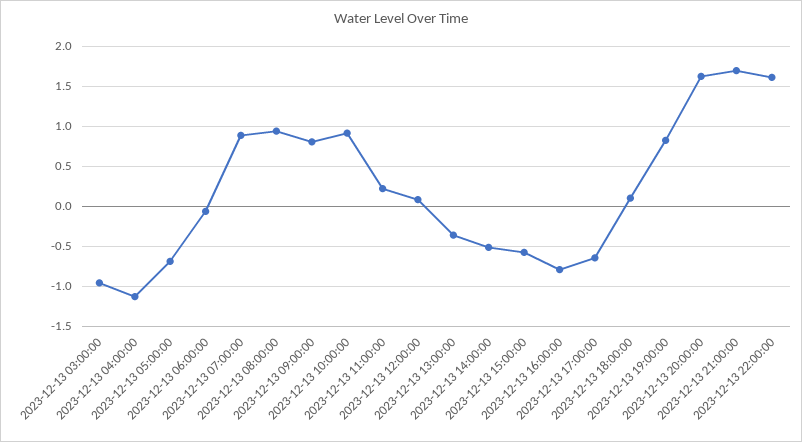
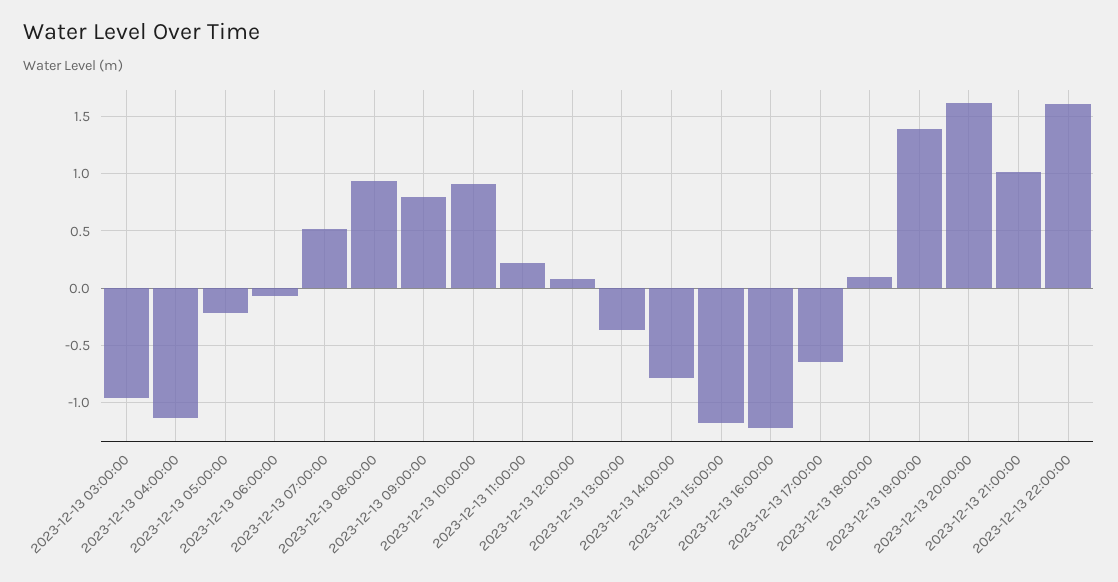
  {
    "2023-12-13 03:00:00": -1,
    "2023-12-13 04:00:00": -1.1,
-   "2023-12-13 05:00:00": -0.7,
+   "2023-12-13 05:00:00": -0.2,
    "2023-12-13 06:00:00": -0.1,
-   "2023-12-13 07:00:00": 0.9,
+   "2023-12-13 07:00:00": 0.5,
    "2023-12-13 08:00:00": 0.9,
    "2023-12-13 09:00:00": 0.8,
    "2023-12-13 10:00:00": 0.9,
    "2023-12-13 11:00:00": 0.2,
    "2023-12-13 12:00:00": 0.1,
    "2023-12-13 13:00:00": -0.4,
-   "2023-12-13 14:00:00": -0.5,
+   "2023-12-13 14:00:00": -0.8,
-   "2023-12-13 15:00:00": -0.6,
+   "2023-12-13 15:00:00": -1.2,
-   "2023-12-13 16:00:00": -0.8,
+   "2023-12-13 16:00:00": -1.2,
    "2023-12-13 17:00:00": -0.6,
    "2023-12-13 18:00:00": 0.1,
-   "2023-12-13 19:00:00": 0.8,
+   "2023-12-13 19:00:00": 1.4,
    "2023-12-13 20:00:00": 1.6,
-   "2023-12-13 21:00:00": 1.7,
+   "2023-12-13 21:00:00": 1,
    "2023-12-13 22:00:00": 1.6
  }

